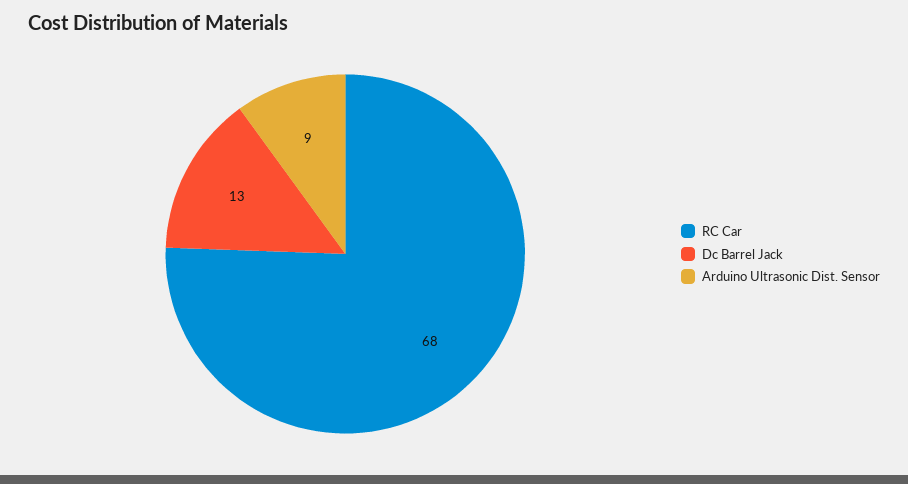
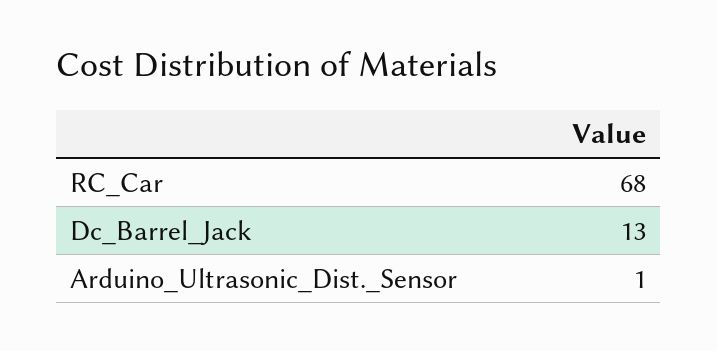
  {
    "RC Car": 68,
    "Dc Barrel Jack": 13,
-   "Arduino Ultrasonic Dist. Sensor": 9
+   "Arduino Ultrasonic Dist. Sensor": 1
  }

